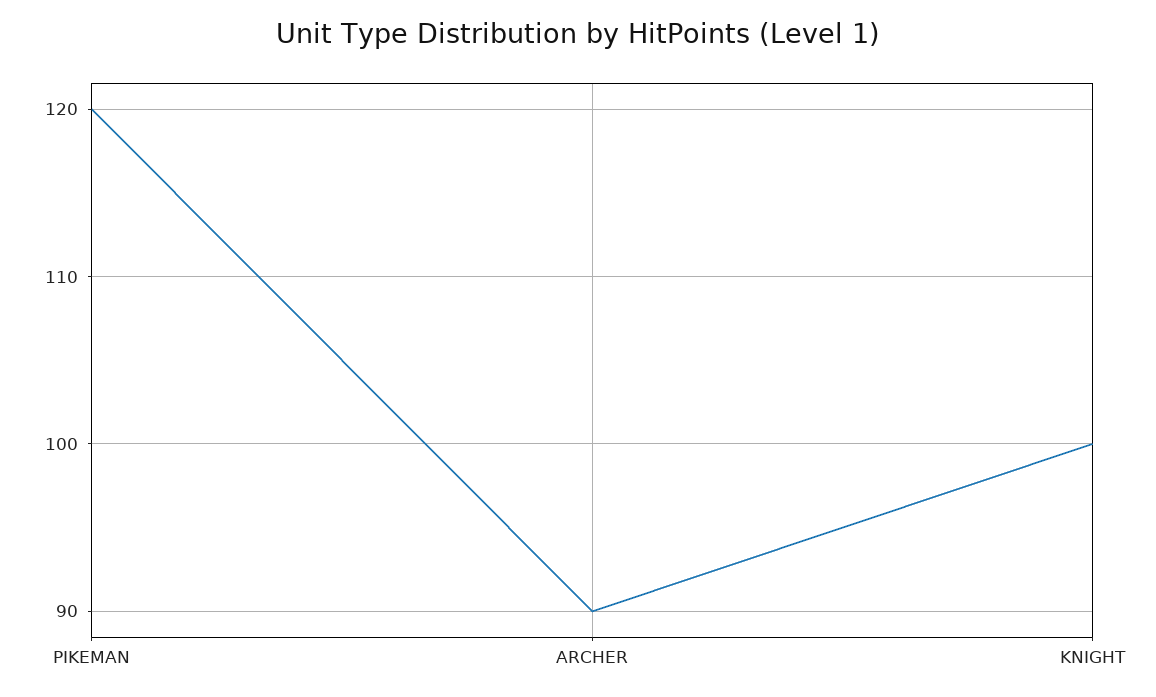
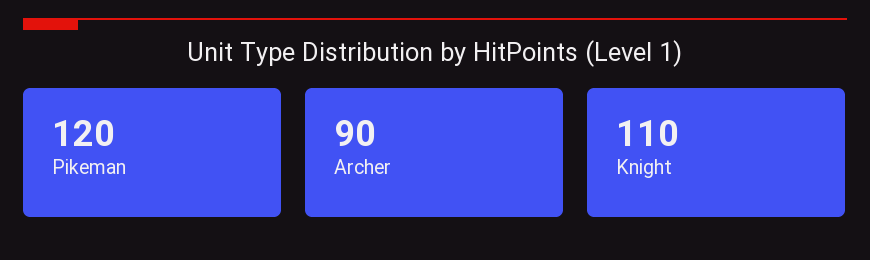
  {
    "PIKEMAN": 120,
    "ARCHER": 90,
-   "KNIGHT": 100
+   "KNIGHT": 110
  }

